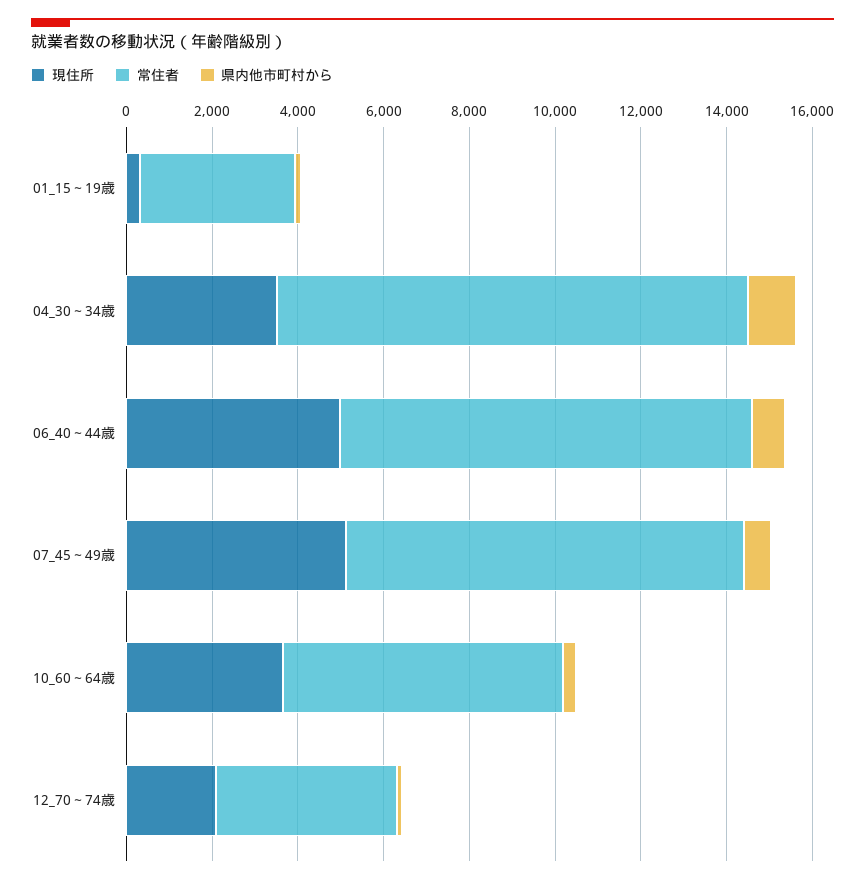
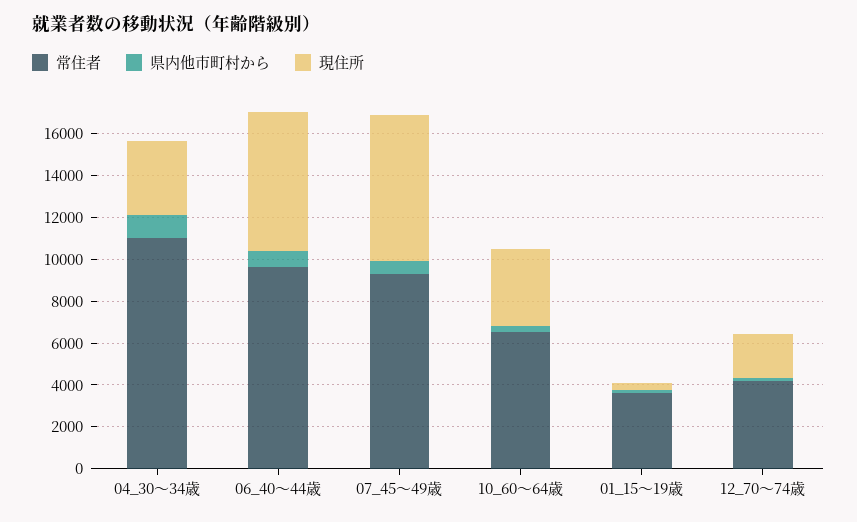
  {
    "現住所": {
      "01_15～19歳": 500,
      "04_30～34歳": 3500,
-     "06_40～44歳": 5000,
+     "06_40～44歳": 6500,
-     "07_45～49歳": 5000,
+     "07_45～49歳": 7000,
      "10_60～64歳": 3500,
      "12_70～74歳": 2000
    },
    "常住者": {
      "01_15～19歳": 3500,
      "04_30～34歳": 11000,
      "06_40～44歳": 9500,
      "07_45～49歳": 9500,
      "10_60～64歳": 6500,
      "12_70～74歳": 4000
    },
    "県内他市町村から": {
      "01_15～19歳": 0,
      "04_30～34歳": 1000,
      "06_40～44歳": 1000,
      "07_45～49歳": 500,
      "10_60～64歳": 500,
      "12_70～74歳": 0
    }
  }

